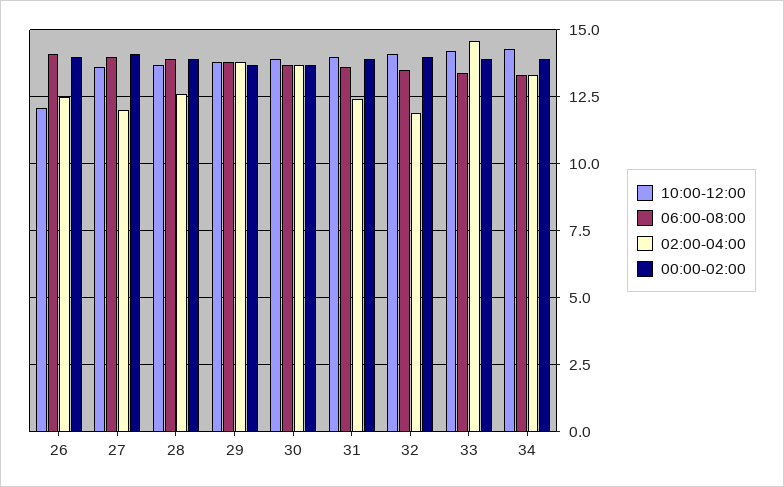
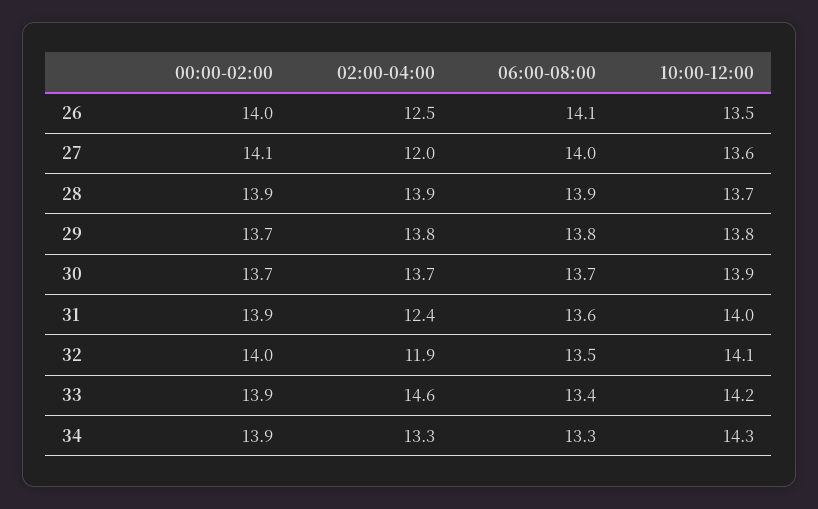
  {
    "10:00-12:00": {
-     "26": 12,
+     "26": 13.5,
      "27": 13.6,
      "28": 13.7,
      "29": 13.8,
      "30": 13.9,
      "31": 14,
      "32": 14.1,
      "33": 14.2,
      "34": 14.3
    },
    "06:00-08:00": {
      "26": 14.1,
      "27": 14,
      "28": 13.9,
      "29": 13.8,
      "30": 13.7,
      "31": 13.6,
      "32": 13.5,
      "33": 13.4,
      "34": 13.3
    },
    "02:00-04:00": {
      "26": 12.5,
      "27": 12,
-     "28": 12.5,
+     "28": 13.9,
      "29": 13.8,
      "30": 13.7,
      "31": 12.4,
      "32": 11.9,
      "33": 14.6,
      "34": 13.3
    },
    "00:00-02:00": {
      "26": 14,
      "27": 14.1,
      "28": 13.9,
      "29": 13.7,
      "30": 13.7,
      "31": 13.9,
      "32": 14,
      "33": 13.9,
      "34": 13.9
    }
  }

